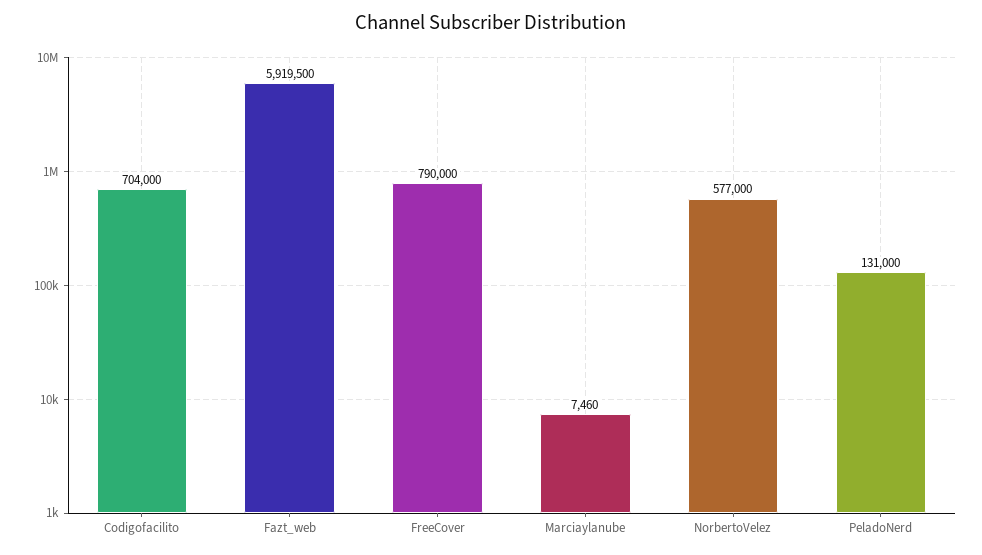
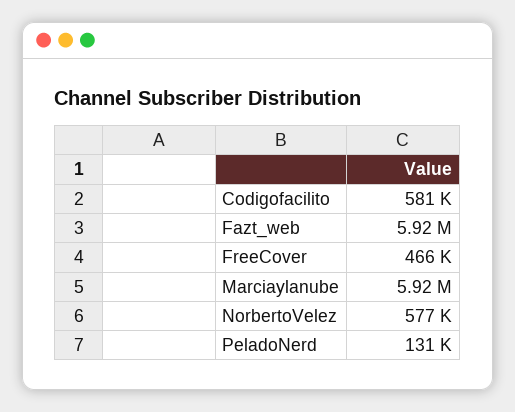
  {
-   "Codigofacilito": 704000,
+   "Codigofacilito": 581000,
    "Fazt_web": 5919500,
-   "FreeCover": 790000,
+   "FreeCover": 466000,
-   "Marciaylanube": 7460,
+   "Marciaylanube": 5920000,
    "NorbertoVelez": 577000,
    "PeladoNerd": 131000
  }

